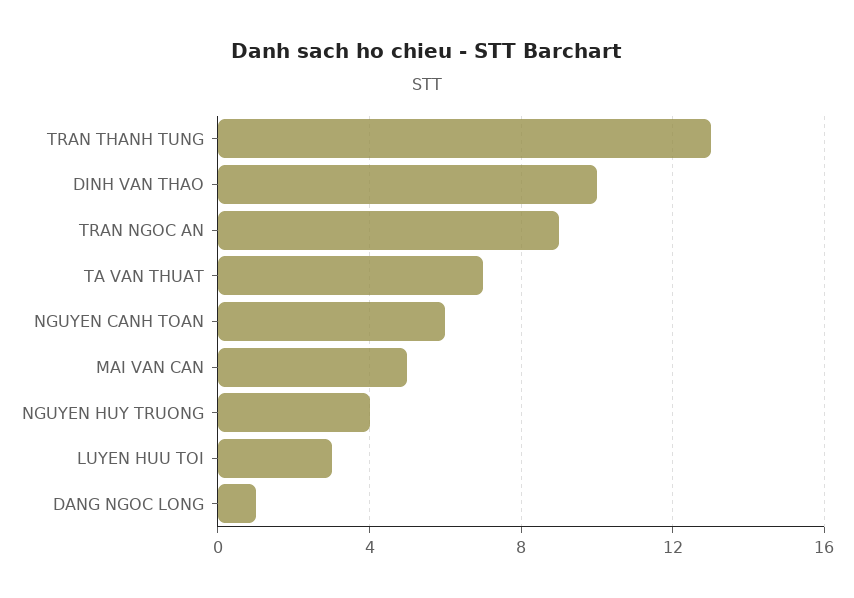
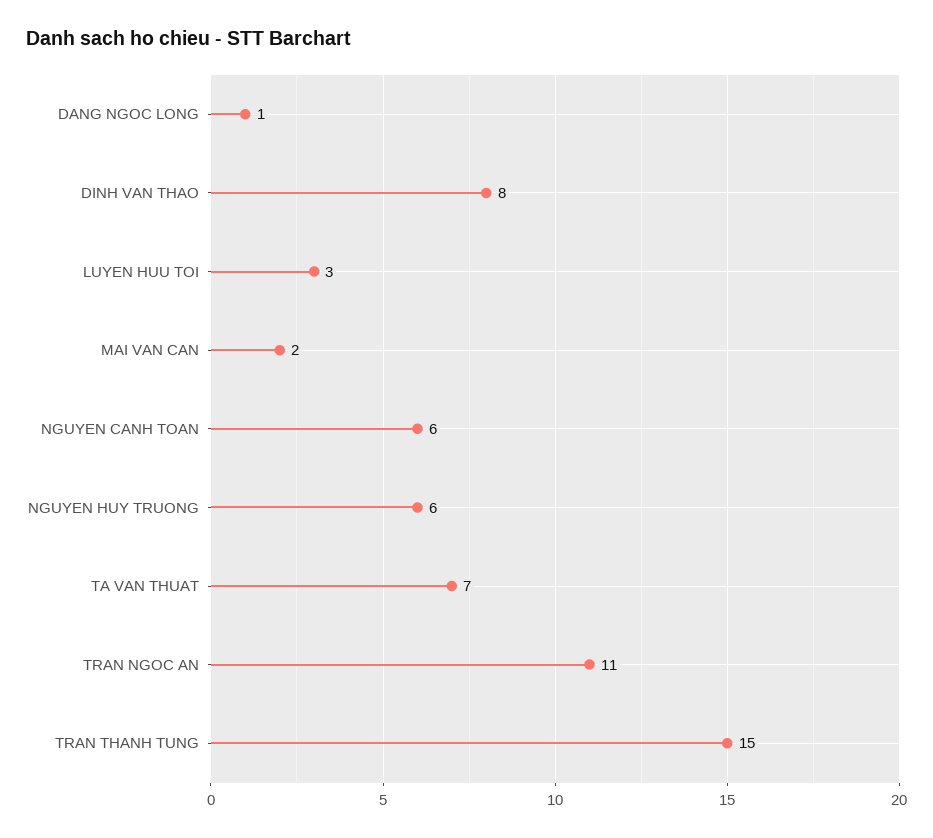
  {
-   "TRAN THANH TUNG": 13,
+   "TRAN THANH TUNG": 15,
-   "DINH VAN THAO": 10,
+   "DINH VAN THAO": 8,
-   "TRAN NGOC AN": 9,
+   "TRAN NGOC AN": 11,
    "TA VAN THUAT": 7,
    "NGUYEN CANH TOAN": 6,
-   "MAI VAN CAN": 5,
+   "MAI VAN CAN": 2,
-   "NGUYEN HUY TRUONG": 4,
+   "NGUYEN HUY TRUONG": 6,
    "LUYEN HUU TOI": 3,
    "DANG NGOC LONG": 1
  }

